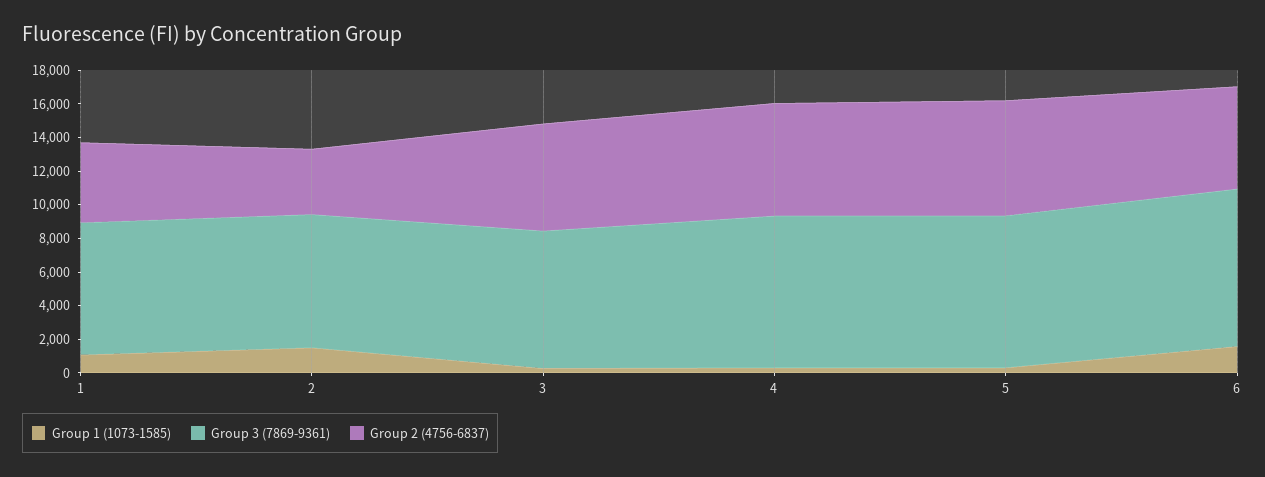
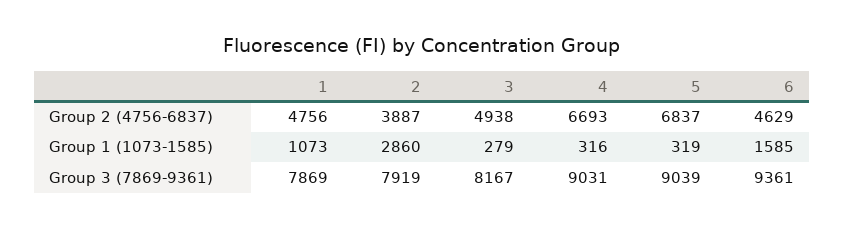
  {
    "Group 1 (1073-1585)": {
      "1": 1073,
-     "2": 1500,
+     "2": 2860,
      "3": 279,
      "4": 316,
      "5": 319,
      "6": 1585
    },
    "Group 3 (7869-9361)": {
      "1": 7869,
      "2": 7919,
      "3": 8167,
      "4": 9031,
      "5": 9039,
      "6": 9361
    },
    "Group 2 (4756-6837)": {
      "1": 4756,
      "2": 3887,
-     "3": 6500,
+     "3": 4938,
      "4": 6693,
      "5": 6837,
-     "6": 6000
+     "6": 4629
    }
  }

